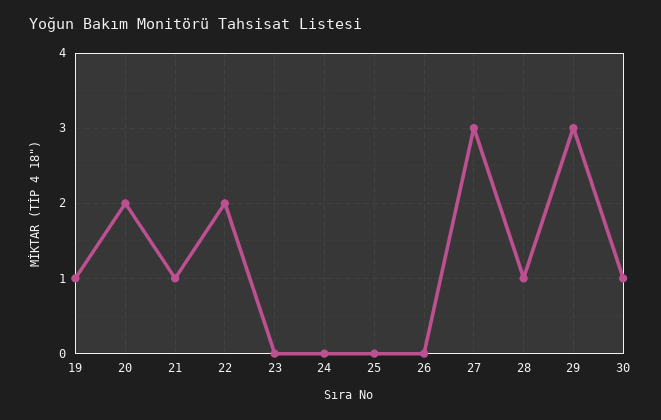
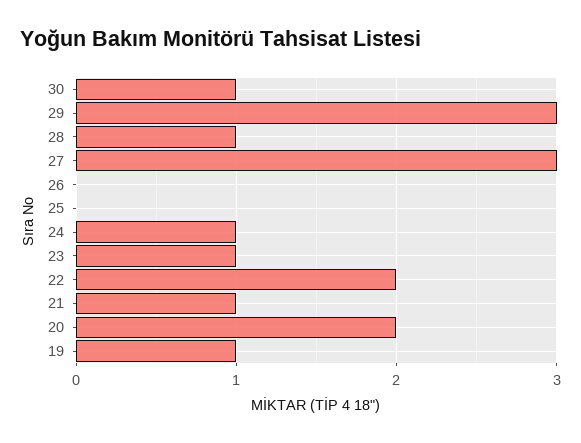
  {
    "19": 1,
    "20": 2,
    "21": 1,
    "22": 2,
-   "23": 0,
+   "23": 1,
-   "24": 0,
+   "24": 1,
    "25": 0,
    "26": 0,
    "27": 3,
    "28": 1,
    "29": 3,
    "30": 1
  }

